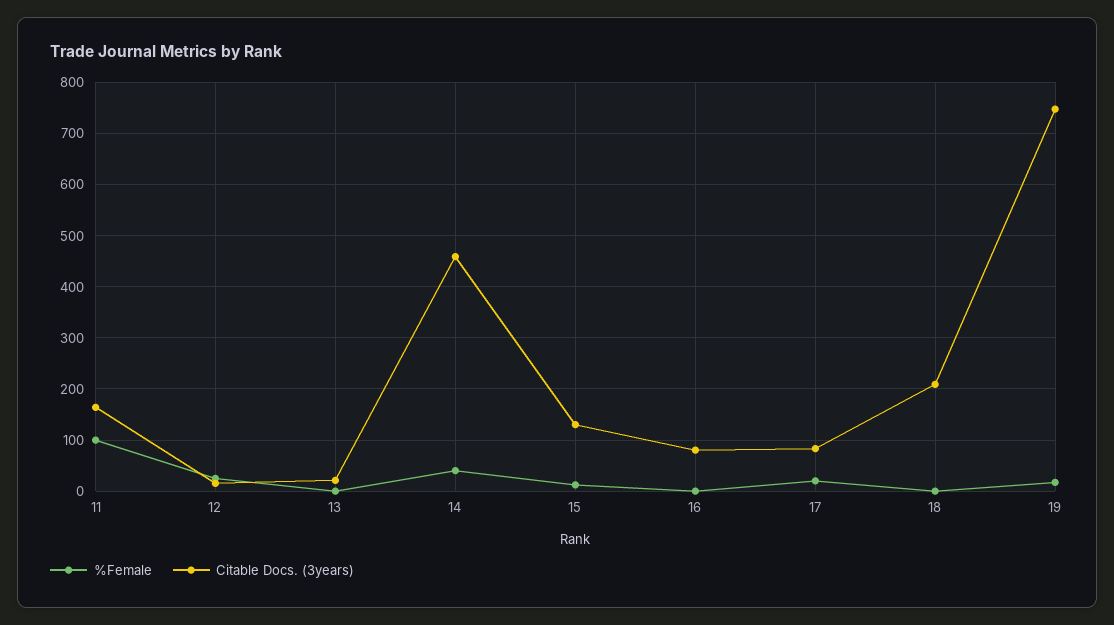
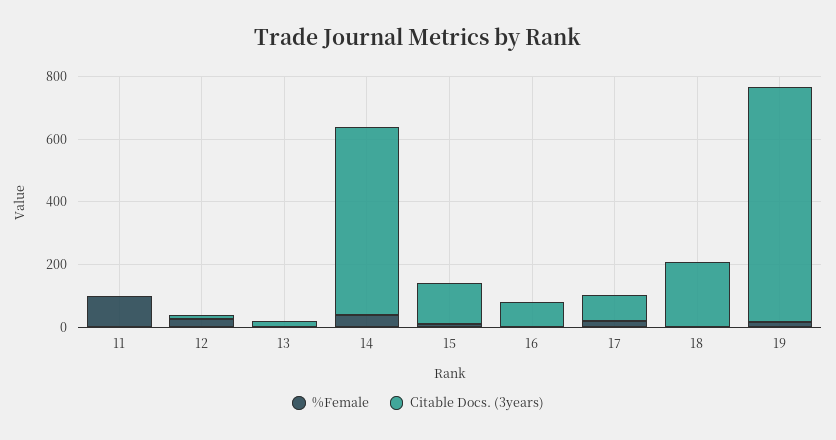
  {
    "%Female": {
      "11": 100,
      "12": 20,
      "13": 0,
      "14": 40,
      "15": 20,
      "16": 0,
      "17": 20,
      "18": 0,
      "19": 20
    },
    "Citable Docs. (3years)": {
-     "11": 160,
+     "11": 0,
      "12": 20,
      "13": 20,
-     "14": 460,
+     "14": 600,
      "15": 140,
      "16": 80,
      "17": 80,
      "18": 200,
      "19": 740
    }
  }

